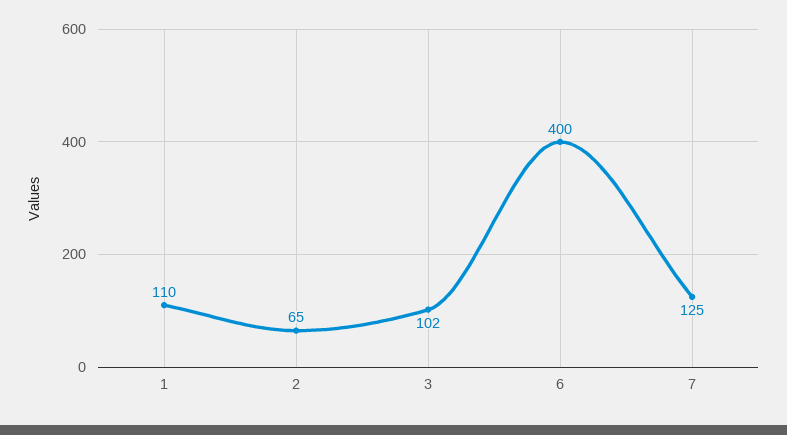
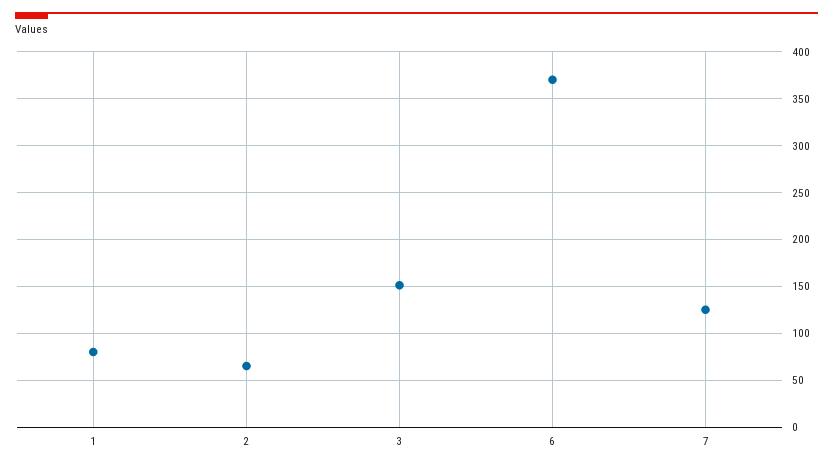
  {
-   "1": 110,
+   "1": 80,
    "2": 65,
-   "3": 102,
+   "3": 150,
-   "6": 400,
+   "6": 370,
    "7": 125
  }

